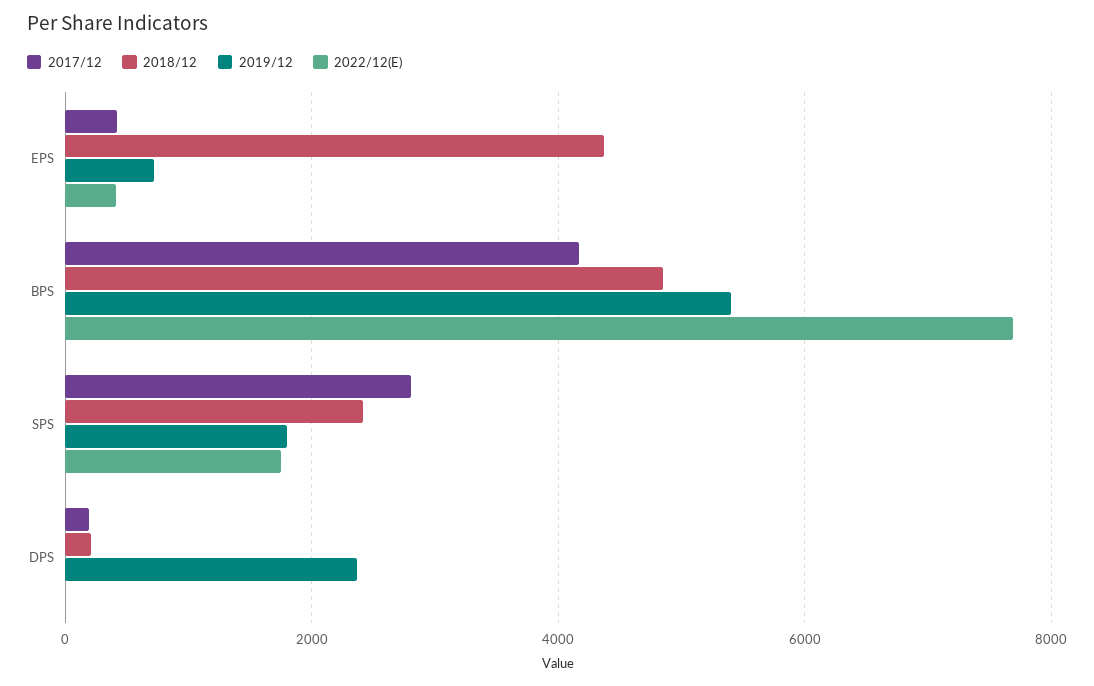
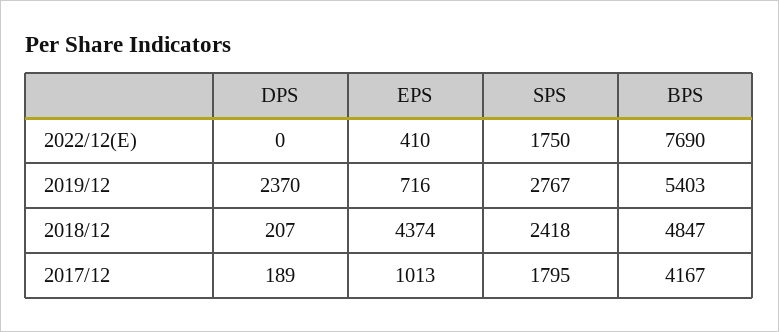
  {
    "2017/12": {
-     "EPS": 400,
+     "EPS": 1013,
      "BPS": 4167,
-     "SPS": 2800,
+     "SPS": 1795,
      "DPS": 189
    },
    "2018/12": {
      "EPS": 4374,
      "BPS": 4847,
      "SPS": 2418,
      "DPS": 207
    },
    "2019/12": {
      "EPS": 716,
      "BPS": 5403,
-     "SPS": 1800,
+     "SPS": 2767,
      "DPS": 2370
    },
    "2022/12(E)": {
      "EPS": 410,
      "BPS": 7690,
      "SPS": 1750,
      "DPS": 0
    }
  }

